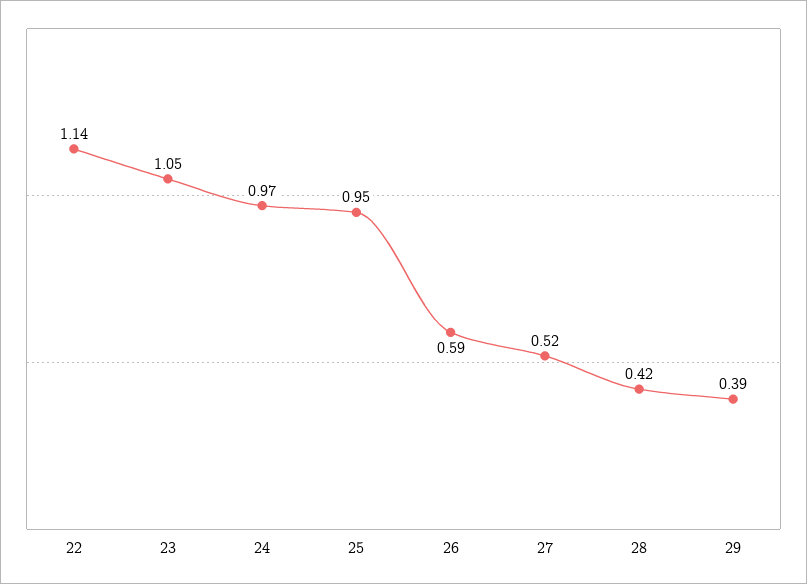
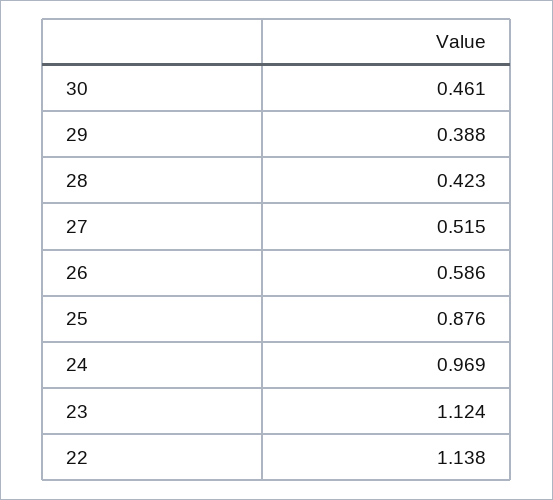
  {
    "22": 1.138,
-   "23": 1.05,
+   "23": 1.124,
    "24": 0.969,
-   "25": 0.95,
+   "25": 0.876,
    "26": 0.586,
    "27": 0.515,
    "28": 0.423,
-   "29": 0.388
+   "29": 0.388,
+   "30": 0.461
  }

